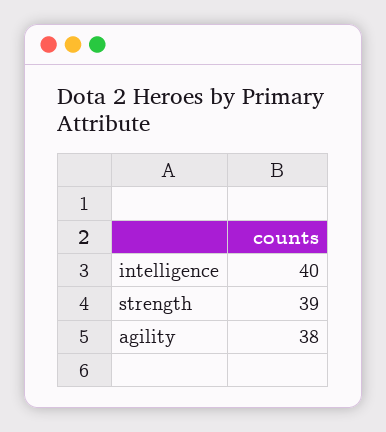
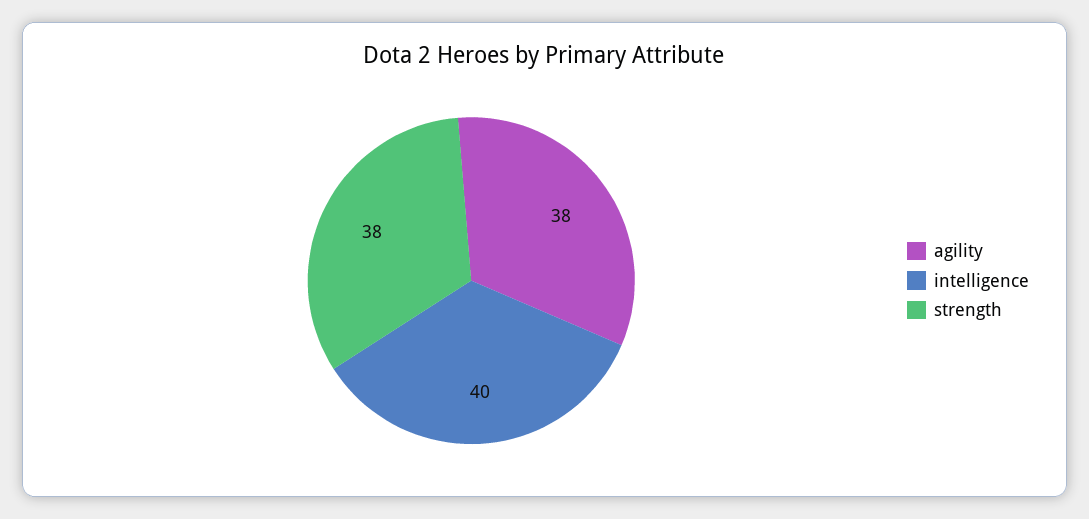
  {
    "intelligence": 40,
-   "strength": 39,
+   "strength": 38,
    "agility": 38
  }

